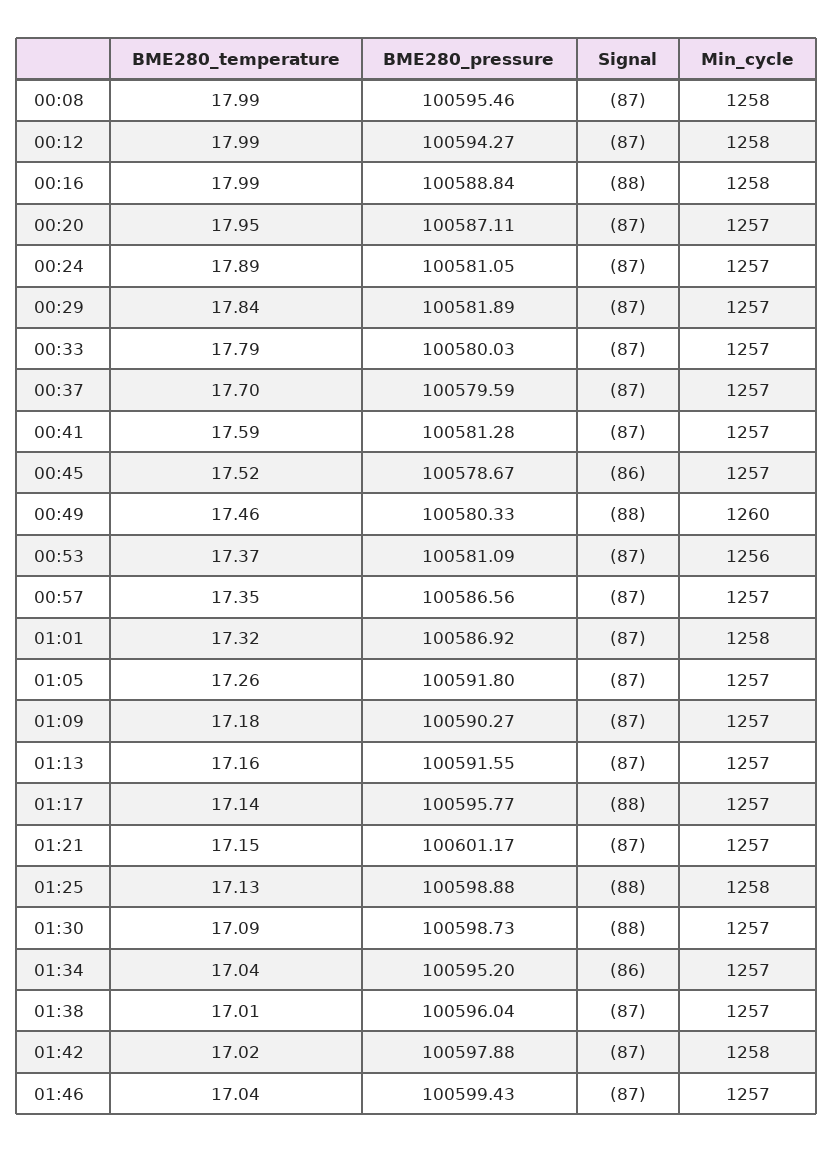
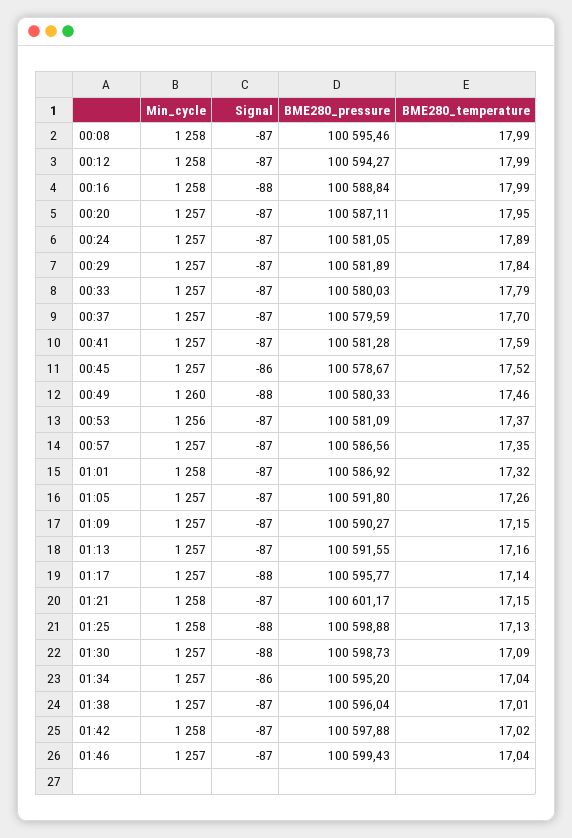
  {
    "BME280_temperature": {
      "00:08": 17.99,
      "00:12": 17.99,
      "00:16": 17.99,
      "00:20": 17.95,
      "00:24": 17.89,
      "00:29": 17.84,
      "00:33": 17.79,
      "00:37": 17.7,
      "00:41": 17.59,
      "00:45": 17.52,
      "00:49": 17.46,
      "00:53": 17.37,
      "00:57": 17.35,
      "01:01": 17.32,
      "01:05": 17.26,
-     "01:09": 17.18,
+     "01:09": 17.15,
      "01:13": 17.16,
      "01:17": 17.14,
      "01:21": 17.15,
      "01:25": 17.13,
      "01:30": 17.09,
      "01:34": 17.04,
      "01:38": 17.01,
      "01:42": 17.02,
      "01:46": 17.04
    },
    "BME280_pressure": {
      "00:08": 100595.46,
      "00:12": 100594.27,
      "00:16": 100588.84,
      "00:20": 100587.11,
      "00:24": 100581.05,
      "00:29": 100581.89,
      "00:33": 100580.03,
      "00:37": 100579.59,
      "00:41": 100581.28,
      "00:45": 100578.67,
      "00:49": 100580.33,
      "00:53": 100581.09,
      "00:57": 100586.56,
      "01:01": 100586.92,
      "01:05": 100591.8,
      "01:09": 100590.27,
      "01:13": 100591.55,
      "01:17": 100595.77,
      "01:21": 100601.17,
      "01:25": 100598.88,
      "01:30": 100598.73,
      "01:34": 100595.2,
      "01:38": 100596.04,
      "01:42": 100597.88,
      "01:46": 100599.43
    },
    "Signal": {
      "00:08": -87,
      "00:12": -87,
      "00:16": -88,
      "00:20": -87,
      "00:24": -87,
      "00:29": -87,
      "00:33": -87,
      "00:37": -87,
      "00:41": -87,
      "00:45": -86,
      "00:49": -88,
      "00:53": -87,
      "00:57": -87,
      "01:01": -87,
      "01:05": -87,
      "01:09": -87,
      "01:13": -87,
      "01:17": -88,
      "01:21": -87,
      "01:25": -88,
      "01:30": -88,
      "01:34": -86,
      "01:38": -87,
      "01:42": -87,
      "01:46": -87
    },
    "Min_cycle": {
      "00:08": 1258,
      "00:12": 1258,
      "00:16": 1258,
      "00:20": 1257,
      "00:24": 1257,
      "00:29": 1257,
      "00:33": 1257,
      "00:37": 1257,
      "00:41": 1257,
      "00:45": 1257,
      "00:49": 1260,
      "00:53": 1256,
      "00:57": 1257,
      "01:01": 1258,
      "01:05": 1257,
      "01:09": 1257,
      "01:13": 1257,
      "01:17": 1257,
-     "01:21": 1257,
+     "01:21": 1258,
      "01:25": 1258,
      "01:30": 1257,
      "01:34": 1257,
      "01:38": 1257,
      "01:42": 1258,
      "01:46": 1257
    }
  }

